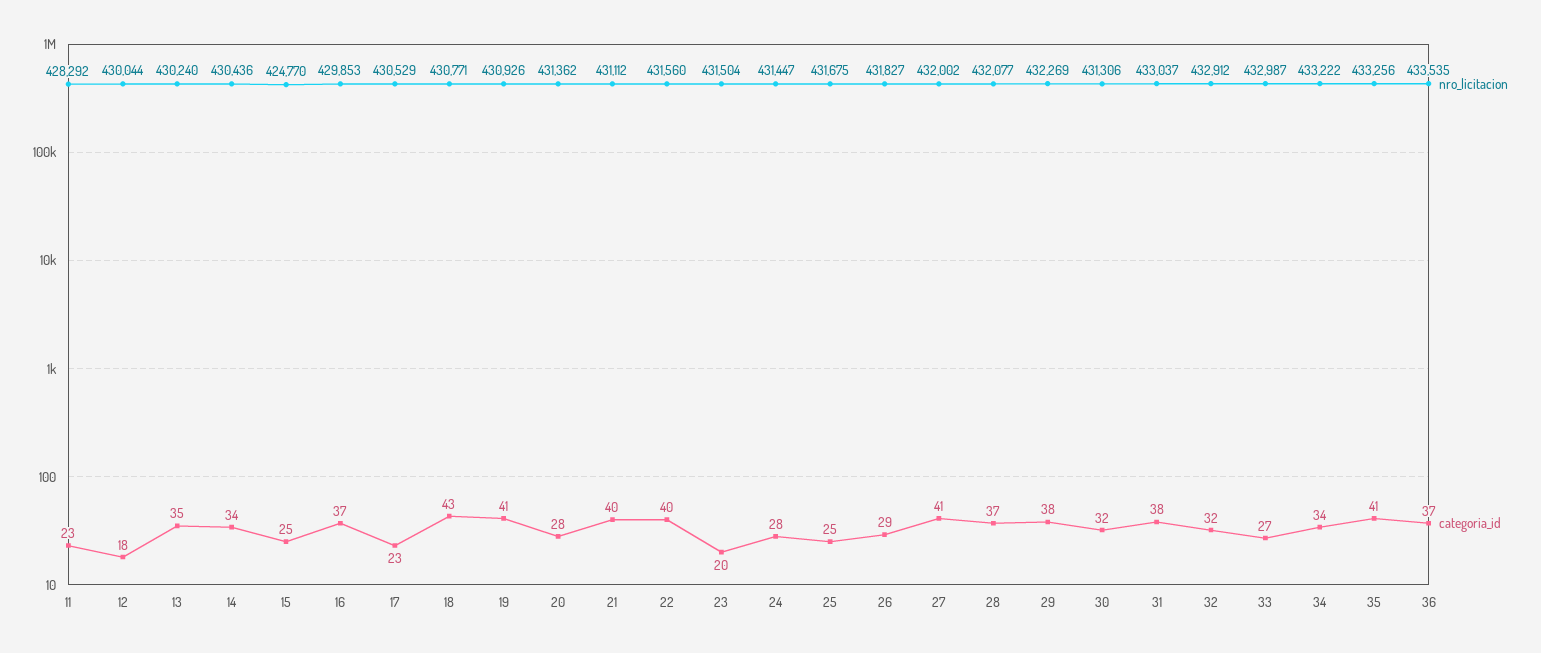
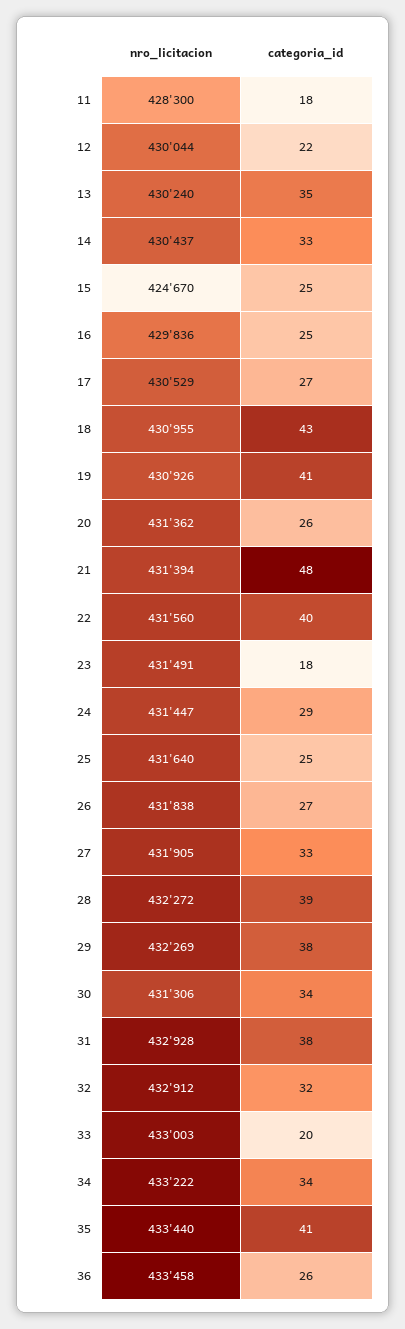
  {
    "nro_licitacion": {
-     "11": 428292,
+     "11": 428300,
      "12": 430044,
      "13": 430240,
-     "14": 430436,
+     "14": 430437,
-     "15": 424770,
+     "15": 424670,
-     "16": 429853,
+     "16": 429836,
      "17": 430529,
-     "18": 430771,
+     "18": 430955,
      "19": 430926,
      "20": 431362,
-     "21": 431112,
+     "21": 431394,
      "22": 431560,
-     "23": 431504,
+     "23": 431491,
      "24": 431447,
-     "25": 431675,
+     "25": 431640,
-     "26": 431827,
+     "26": 431838,
-     "27": 432002,
+     "27": 431905,
-     "28": 432077,
+     "28": 432272,
      "29": 432269,
      "30": 431306,
-     "31": 433037,
+     "31": 432928,
      "32": 432912,
-     "33": 432987,
+     "33": 433003,
      "34": 433222,
-     "35": 433256,
+     "35": 433440,
-     "36": 433535
+     "36": 433458
    },
    "categoria_id": {
-     "11": 23,
+     "11": 18,
-     "12": 18,
+     "12": 22,
      "13": 35,
-     "14": 34,
+     "14": 33,
      "15": 25,
-     "16": 37,
+     "16": 25,
-     "17": 23,
+     "17": 27,
      "18": 43,
      "19": 41,
-     "20": 28,
+     "20": 26,
-     "21": 40,
+     "21": 48,
      "22": 40,
-     "23": 20,
+     "23": 18,
-     "24": 28,
+     "24": 29,
      "25": 25,
-     "26": 29,
+     "26": 27,
-     "27": 41,
+     "27": 33,
-     "28": 37,
+     "28": 39,
      "29": 38,
-     "30": 32,
+     "30": 34,
      "31": 38,
      "32": 32,
-     "33": 27,
+     "33": 20,
      "34": 34,
      "35": 41,
-     "36": 37
+     "36": 26
    }
  }

